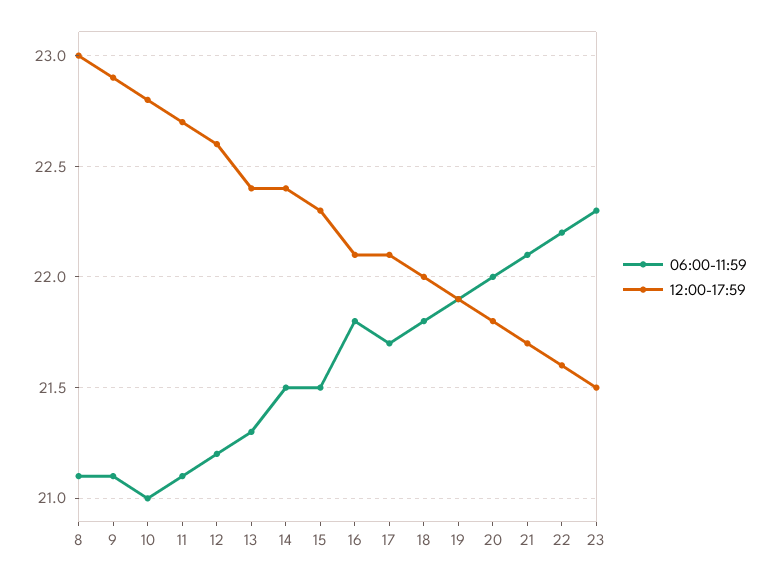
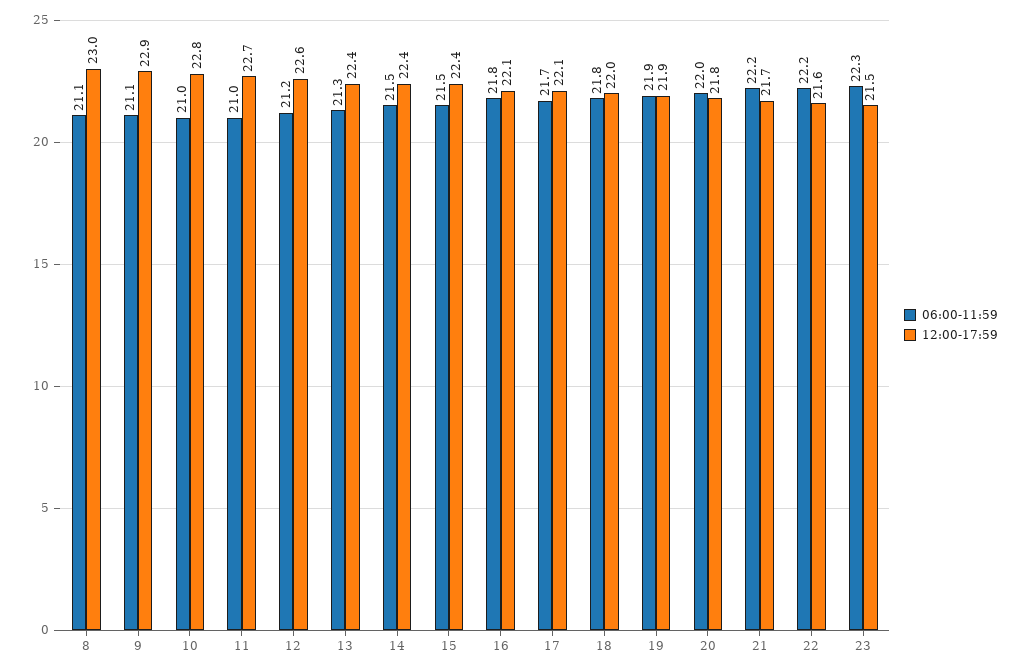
  {
    "06:00-11:59": {
      "8": 21.1,
      "9": 21.1,
      "10": 21,
-     "11": 21.1,
+     "11": 21,
      "12": 21.2,
      "13": 21.3,
      "14": 21.5,
      "15": 21.5,
      "16": 21.8,
      "17": 21.7,
      "18": 21.8,
      "19": 21.9,
      "20": 22,
-     "21": 22.1,
+     "21": 22.2,
      "22": 22.2,
      "23": 22.3
    },
    "12:00-17:59": {
      "8": 23,
      "9": 22.9,
      "10": 22.8,
      "11": 22.7,
      "12": 22.6,
      "13": 22.4,
      "14": 22.4,
-     "15": 22.3,
+     "15": 22.4,
      "16": 22.1,
      "17": 22.1,
      "18": 22,
      "19": 21.9,
      "20": 21.8,
      "21": 21.7,
      "22": 21.6,
      "23": 21.5
    }
  }

